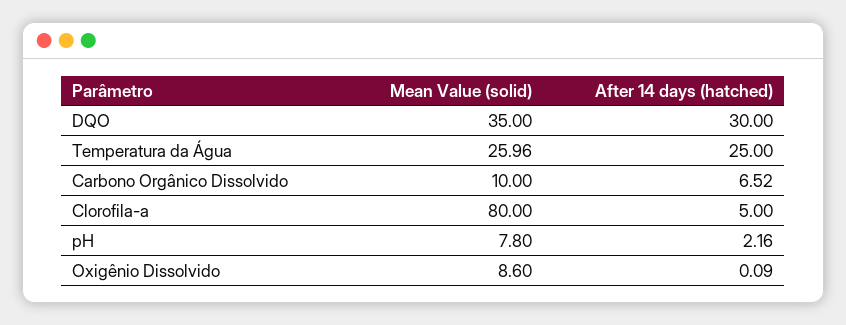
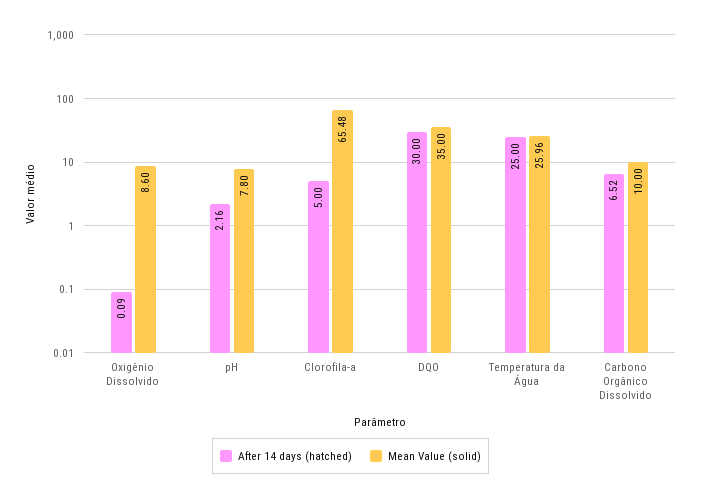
  {
    "Mean Value (solid)": {
      "DQO": 35,
      "Temperatura da Água": 25.96,
      "Carbono Orgânico Dissolvido": 10,
-     "Clorofila-a": 80,
+     "Clorofila-a": 65.48,
      "pH": 7.8,
      "Oxigênio Dissolvido": 8.6
    },
    "After 14 days (hatched)": {
      "DQO": 30,
      "Temperatura da Água": 25,
      "Carbono Orgânico Dissolvido": 6.52,
      "Clorofila-a": 5,
      "pH": 2.16,
      "Oxigênio Dissolvido": 0.09
    }
  }

